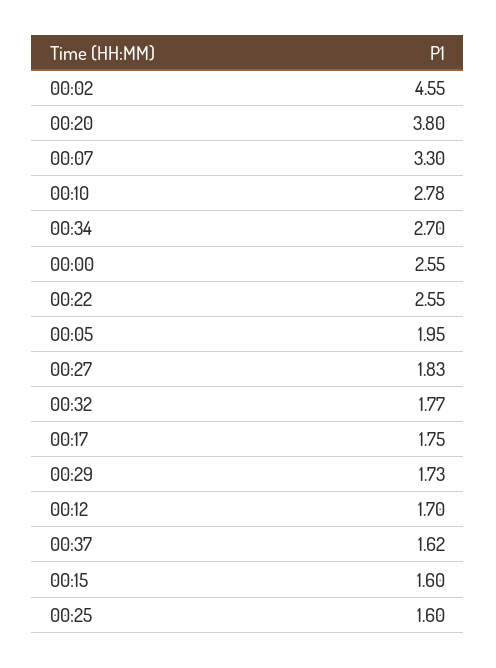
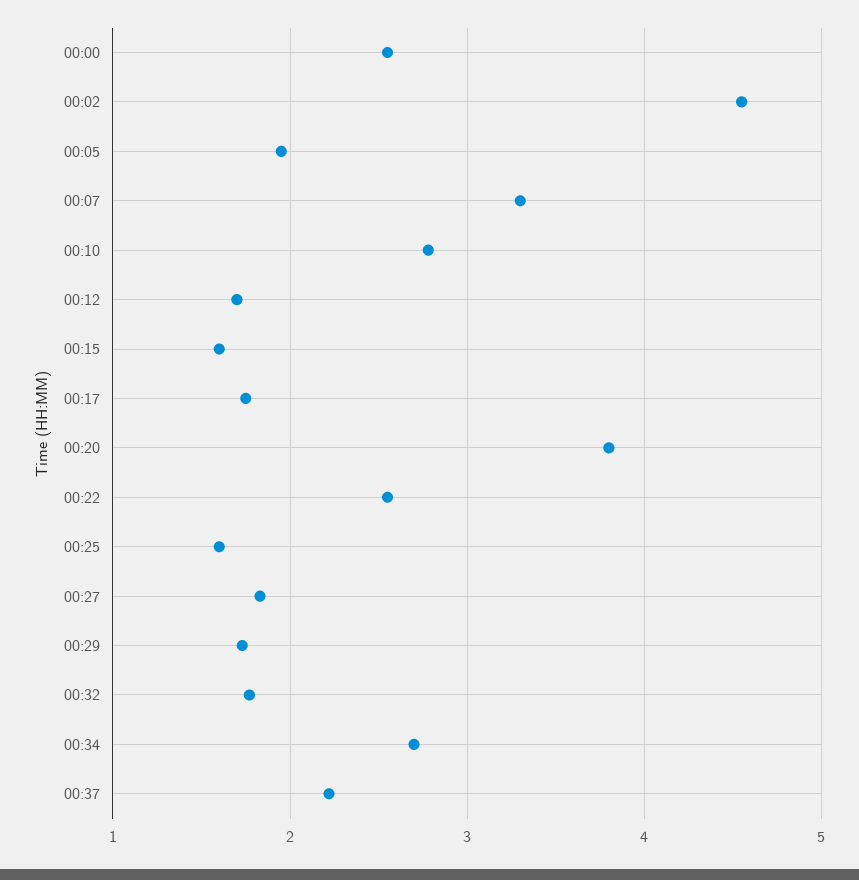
  {
    "00:02": 4.55,
    "00:20": 3.8,
    "00:07": 3.3,
    "00:10": 2.78,
    "00:34": 2.7,
    "00:00": 2.55,
    "00:22": 2.55,
    "00:05": 1.95,
    "00:27": 1.83,
    "00:32": 1.77,
    "00:17": 1.75,
    "00:29": 1.73,
    "00:12": 1.7,
-   "00:37": 1.62,
+   "00:37": 2.2,
    "00:15": 1.6,
    "00:25": 1.6
  }

